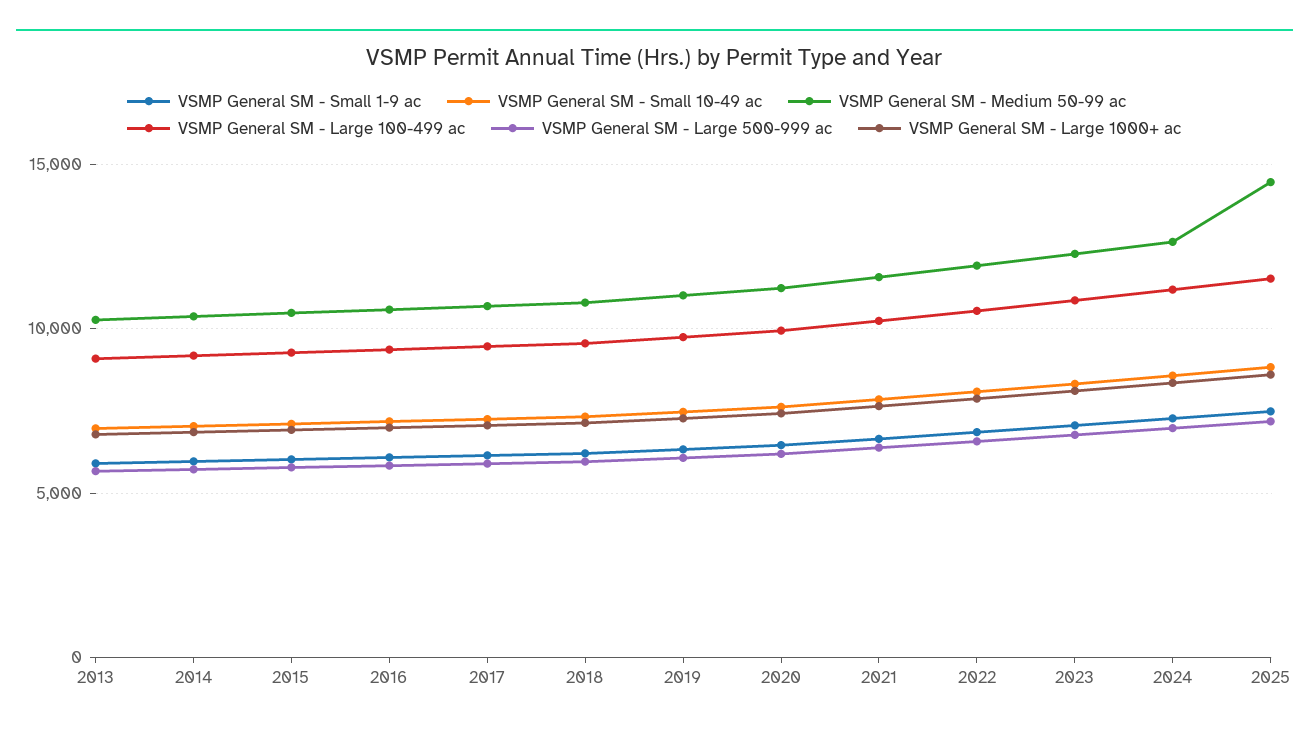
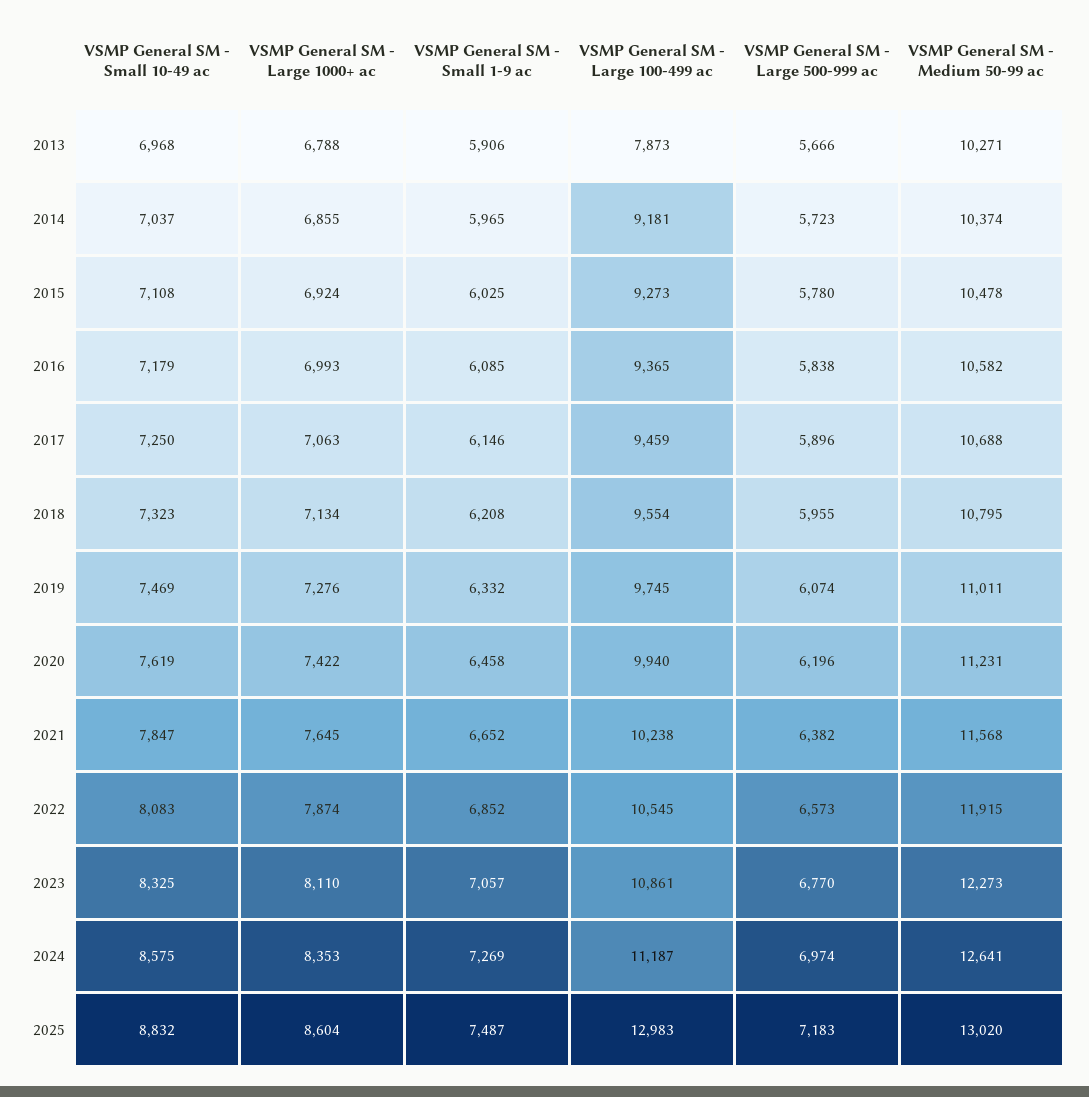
  {
    "VSMP General SM - Small 1-9 ac": {
      "2013": 5906,
      "2014": 5965,
      "2015": 6025,
      "2016": 6085,
      "2017": 6146,
      "2018": 6208,
      "2019": 6332,
      "2020": 6458,
      "2021": 6652,
      "2022": 6852,
      "2023": 7057,
      "2024": 7269,
      "2025": 7487
    },
    "VSMP General SM - Small 10-49 ac": {
      "2013": 6968,
      "2014": 7037,
      "2015": 7108,
      "2016": 7179,
      "2017": 7250,
      "2018": 7323,
      "2019": 7469,
      "2020": 7619,
      "2021": 7847,
      "2022": 8083,
      "2023": 8325,
      "2024": 8575,
      "2025": 8832
    },
    "VSMP General SM - Medium 50-99 ac": {
      "2013": 10271,
      "2014": 10374,
      "2015": 10478,
      "2016": 10582,
      "2017": 10688,
      "2018": 10795,
      "2019": 11011,
      "2020": 11231,
      "2021": 11568,
      "2022": 11915,
      "2023": 12273,
      "2024": 12641,
-     "2025": 14500
+     "2025": 13020
    },
    "VSMP General SM - Large 100-499 ac": {
-     "2013": 9000,
+     "2013": 7873,
      "2014": 9181,
      "2015": 9273,
      "2016": 9365,
      "2017": 9459,
      "2018": 9554,
      "2019": 9745,
      "2020": 9940,
      "2021": 10238,
      "2022": 10545,
      "2023": 10861,
      "2024": 11187,
-     "2025": 11500
+     "2025": 12983
    },
    "VSMP General SM - Large 500-999 ac": {
      "2013": 5666,
      "2014": 5723,
      "2015": 5780,
      "2016": 5838,
      "2017": 5896,
      "2018": 5955,
      "2019": 6074,
      "2020": 6196,
      "2021": 6382,
      "2022": 6573,
      "2023": 6770,
      "2024": 6974,
      "2025": 7183
    },
    "VSMP General SM - Large 1000+ ac": {
      "2013": 6788,
      "2014": 6855,
      "2015": 6924,
      "2016": 6993,
      "2017": 7063,
      "2018": 7134,
      "2019": 7276,
      "2020": 7422,
      "2021": 7645,
      "2022": 7874,
      "2023": 8110,
      "2024": 8353,
      "2025": 8604
    }
  }

